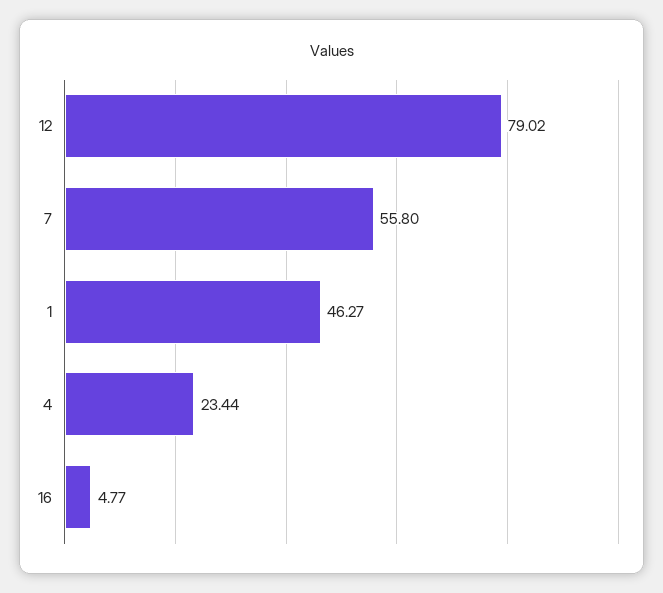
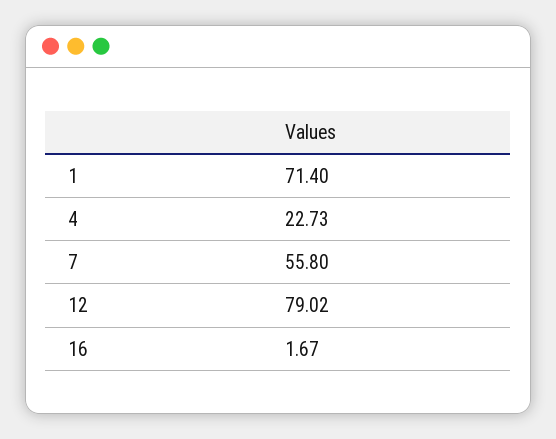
  {
    "12": 79.02,
    "7": 55.8,
-   "1": 46.27,
+   "1": 71.4,
-   "4": 23.44,
+   "4": 22.73,
-   "16": 4.77
+   "16": 1.67
  }

